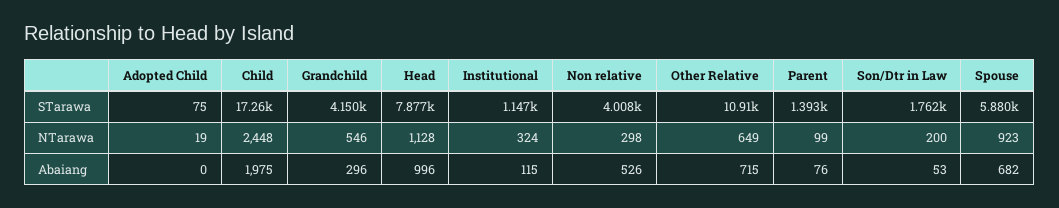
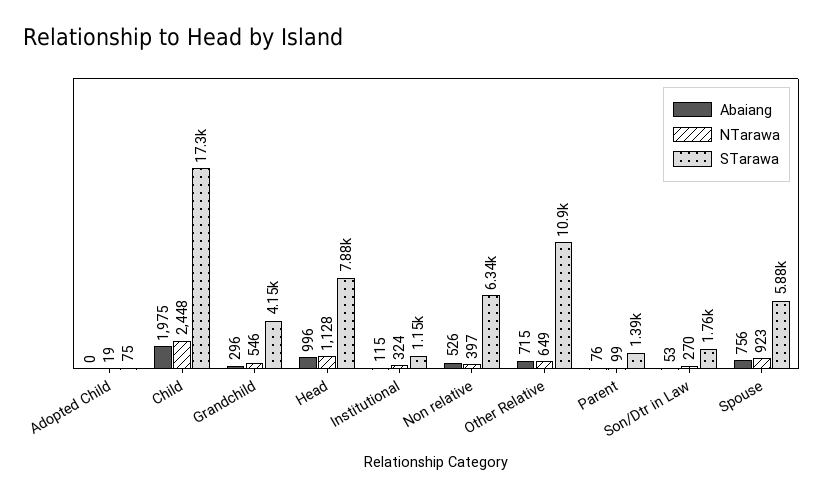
  {
    "STarawa": {
      "Adopted Child": 75,
      "Child": 17260,
      "Grandchild": 4150,
      "Head": 7877,
      "Institutional": 1147,
-     "Non relative": 4008,
+     "Non relative": 6340,
      "Other Relative": 10910,
      "Parent": 1393,
      "Son/Dtr in Law": 1762,
      "Spouse": 5880
    },
    "NTarawa": {
      "Adopted Child": 19,
      "Child": 2448,
      "Grandchild": 546,
      "Head": 1128,
      "Institutional": 324,
-     "Non relative": 298,
+     "Non relative": 397,
      "Other Relative": 649,
      "Parent": 99,
-     "Son/Dtr in Law": 200,
+     "Son/Dtr in Law": 270,
      "Spouse": 923
    },
    "Abaiang": {
      "Adopted Child": 0,
      "Child": 1975,
      "Grandchild": 296,
      "Head": 996,
      "Institutional": 115,
      "Non relative": 526,
      "Other Relative": 715,
      "Parent": 76,
      "Son/Dtr in Law": 53,
-     "Spouse": 682
+     "Spouse": 756
    }
  }

